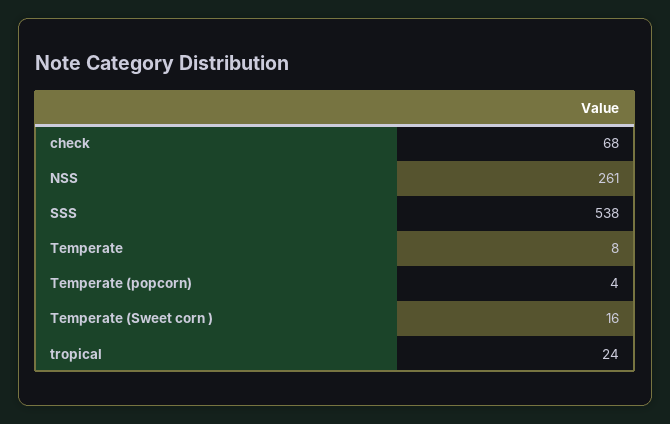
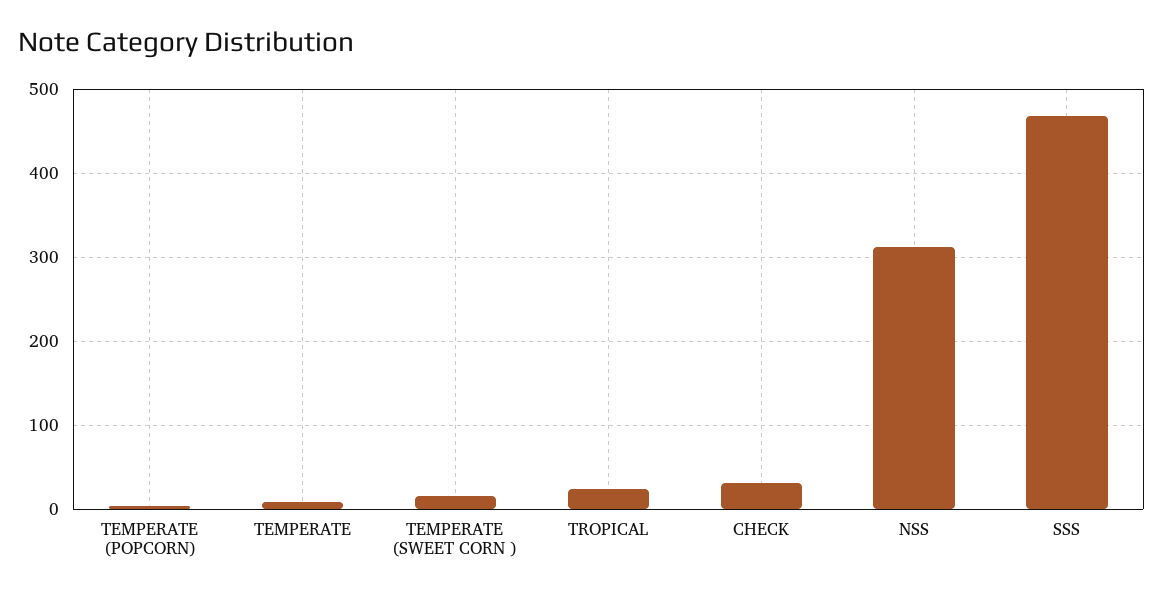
  {
-   "check": 68,
+   "check": 30,
-   "NSS": 261,
+   "NSS": 310,
-   "SSS": 538,
+   "SSS": 470,
    "Temperate": 8,
    "Temperate (popcorn)": 4,
    "Temperate (Sweet corn )": 16,
    "tropical": 24
  }

